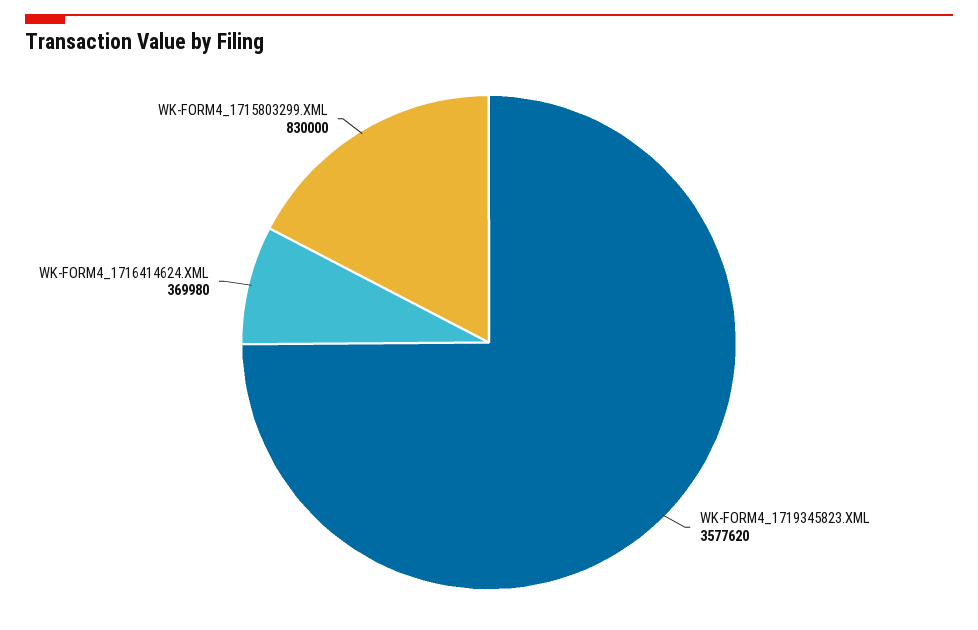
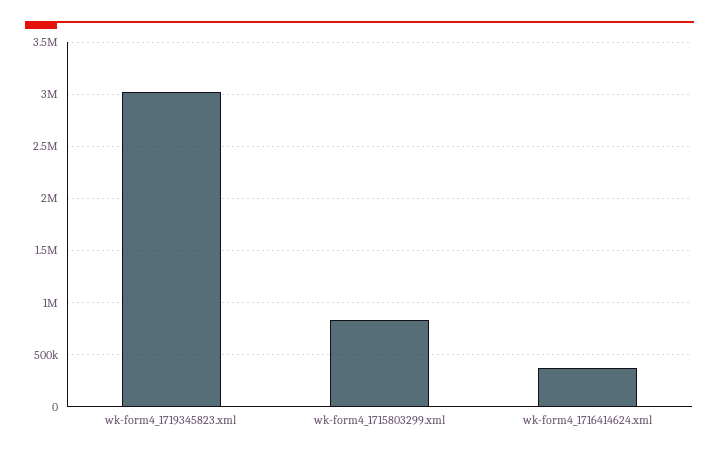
  {
-   "WK-FORM4_1719345823.XML": 3577620,
+   "WK-FORM4_1719345823.XML": 3000000,
    "WK-FORM4_1716414624.XML": 369980,
    "WK-FORM4_1715803299.XML": 830000
  }

